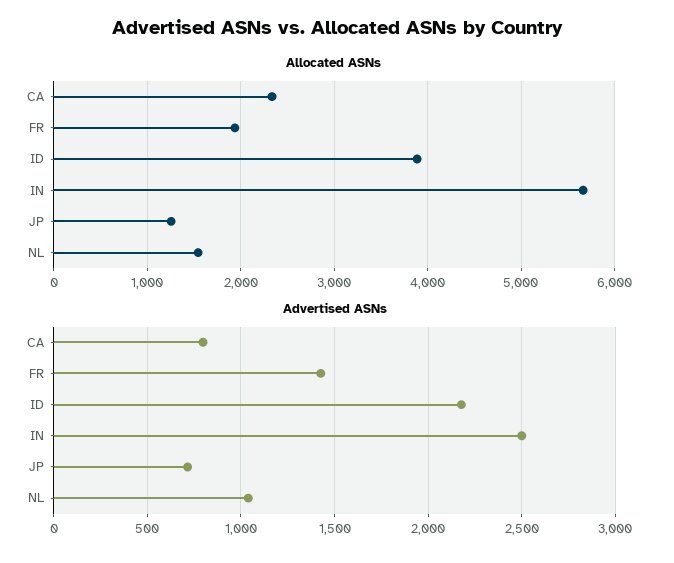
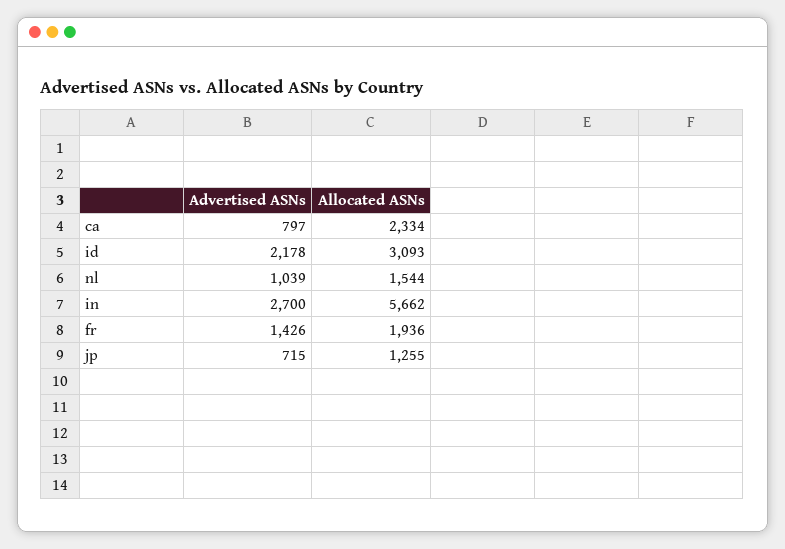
  {
    "Allocated ASNs": {
      "CA": 2334,
      "FR": 1936,
-     "ID": 3900,
+     "ID": 3093,
      "IN": 5662,
      "JP": 1255,
      "NL": 1544
    },
    "Advertised ASNs": {
      "CA": 797,
      "FR": 1426,
      "ID": 2178,
-     "IN": 2500,
+     "IN": 2700,
      "JP": 715,
      "NL": 1039
    }
  }

